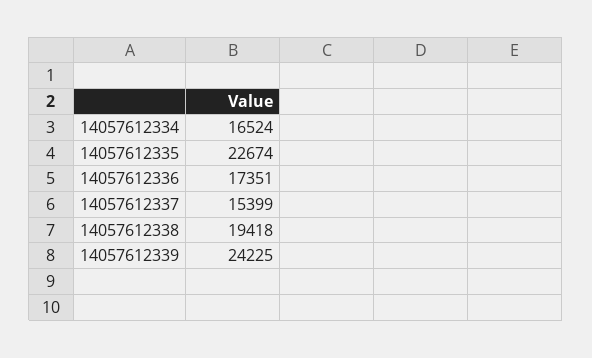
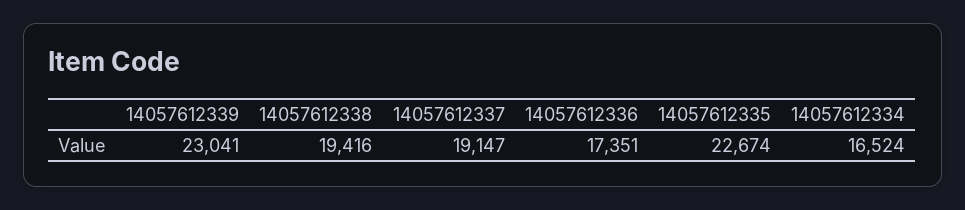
  {
    "14057612334": 16524,
    "14057612335": 22674,
    "14057612336": 17351,
-   "14057612337": 15399,
+   "14057612337": 19147,
-   "14057612338": 19418,
+   "14057612338": 19416,
-   "14057612339": 24225
+   "14057612339": 23041
  }

